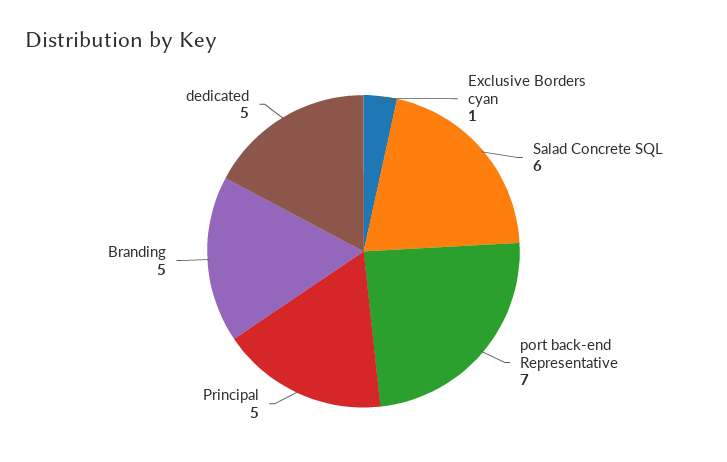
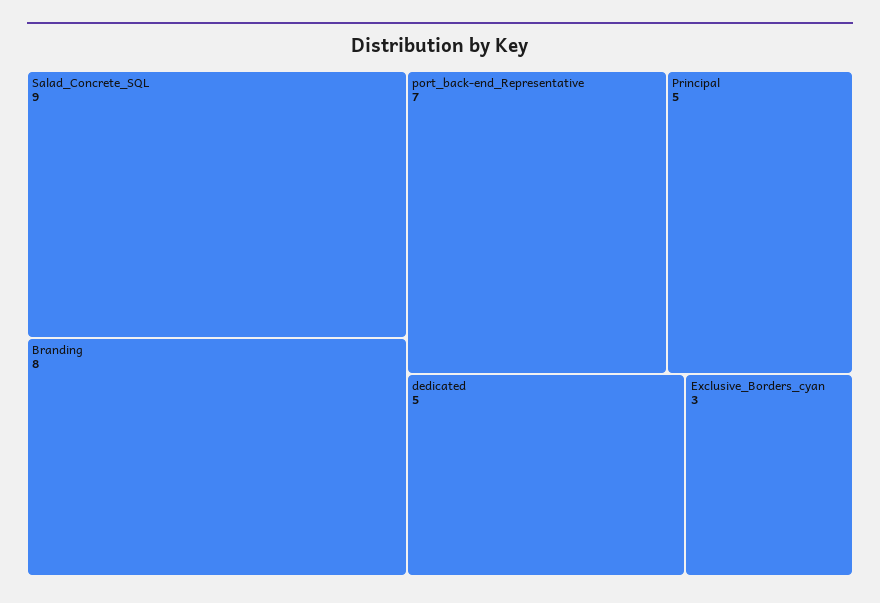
  {
-   "Exclusive Borders cyan": 1,
+   "Exclusive Borders cyan": 3,
-   "Salad Concrete SQL": 6,
+   "Salad Concrete SQL": 9,
    "port back-end Representative": 7,
    "Principal": 5,
-   "Branding": 5,
+   "Branding": 8,
    "dedicated": 5
  }

